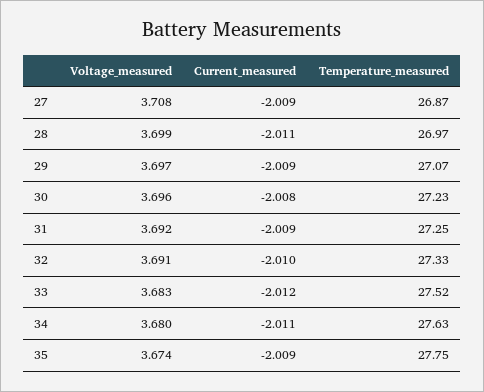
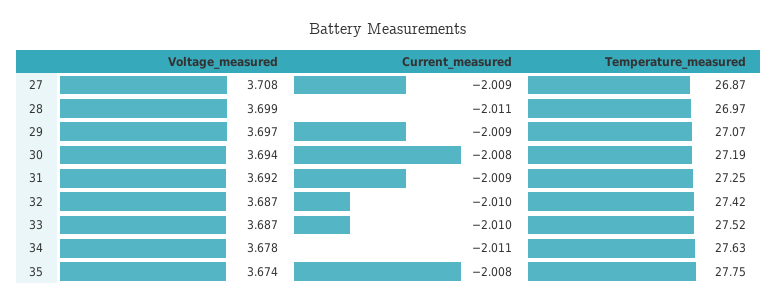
  {
    "Voltage_measured": {
      "27": 3.708,
      "28": 3.699,
      "29": 3.697,
-     "30": 3.696,
+     "30": 3.694,
      "31": 3.692,
-     "32": 3.691,
+     "32": 3.687,
-     "33": 3.683,
+     "33": 3.687,
-     "34": 3.68,
+     "34": 3.678,
      "35": 3.674
    },
    "Current_measured": {
      "27": -2.009,
      "28": -2.011,
      "29": -2.009,
      "30": -2.008,
      "31": -2.009,
      "32": -2.01,
-     "33": -2.012,
+     "33": -2.01,
      "34": -2.011,
-     "35": -2.009
+     "35": -2.008
    },
    "Temperature_measured": {
      "27": 26.87,
      "28": 26.97,
      "29": 27.07,
-     "30": 27.23,
+     "30": 27.19,
      "31": 27.25,
-     "32": 27.33,
+     "32": 27.42,
      "33": 27.52,
      "34": 27.63,
      "35": 27.75
    }
  }

